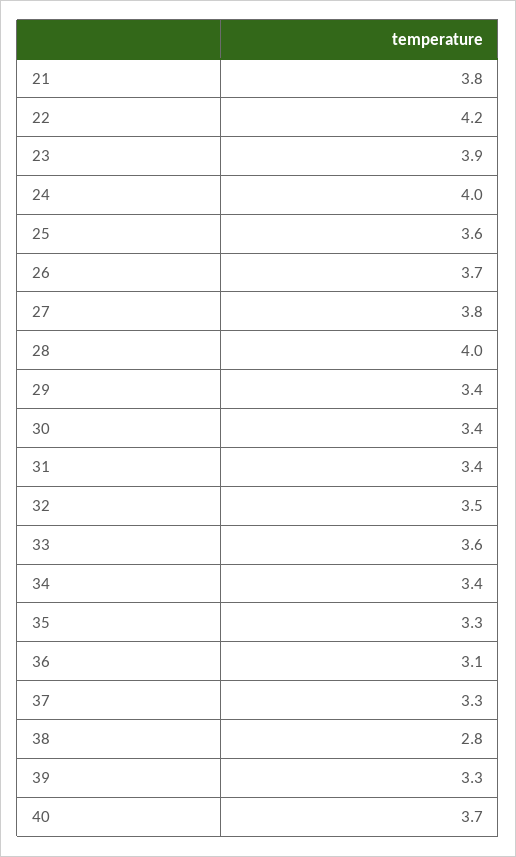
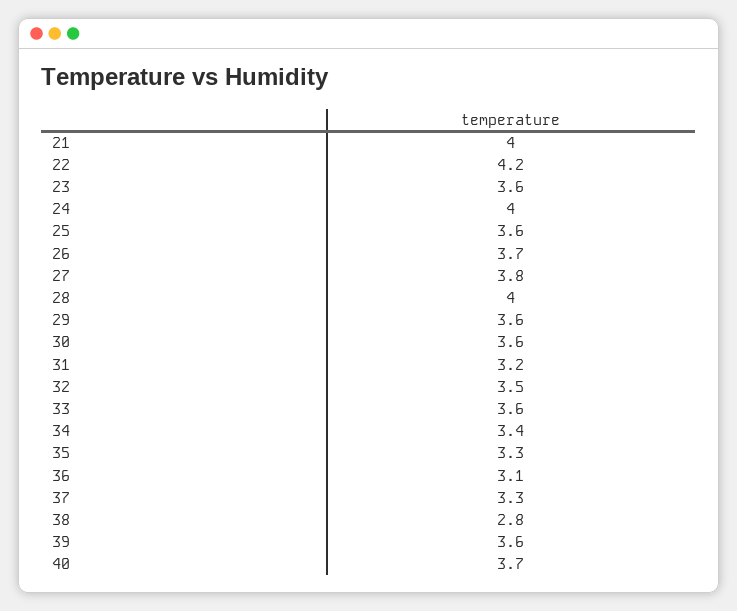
  {
-   "21": 3.8,
+   "21": 4,
    "22": 4.2,
-   "23": 3.9,
+   "23": 3.6,
    "24": 4,
    "25": 3.6,
    "26": 3.7,
    "27": 3.8,
    "28": 4,
-   "29": 3.4,
+   "29": 3.6,
-   "30": 3.4,
+   "30": 3.6,
-   "31": 3.4,
+   "31": 3.2,
    "32": 3.5,
    "33": 3.6,
    "34": 3.4,
    "35": 3.3,
    "36": 3.1,
    "37": 3.3,
    "38": 2.8,
-   "39": 3.3,
+   "39": 3.6,
    "40": 3.7
  }

